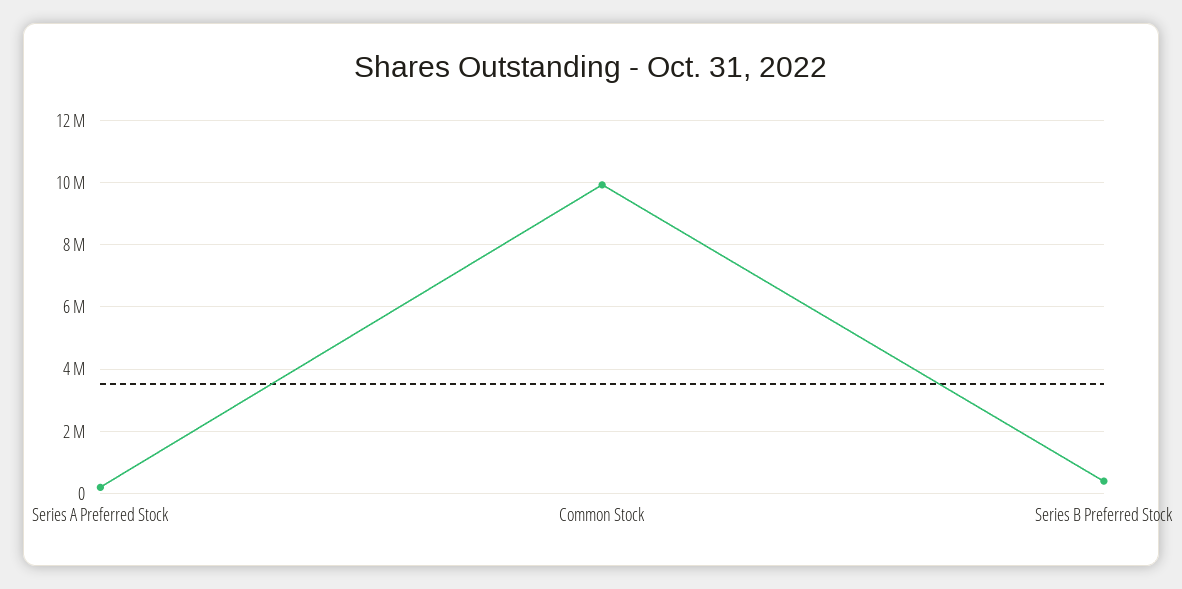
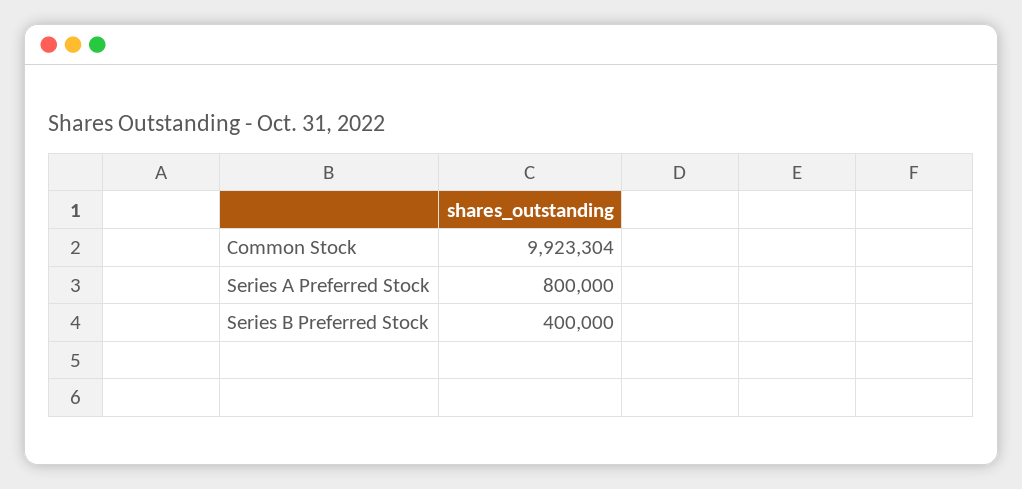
  {
-   "Series A Preferred Stock": 200000,
+   "Series A Preferred Stock": 800000,
    "Common Stock": 9923304,
    "Series B Preferred Stock": 400000
  }

